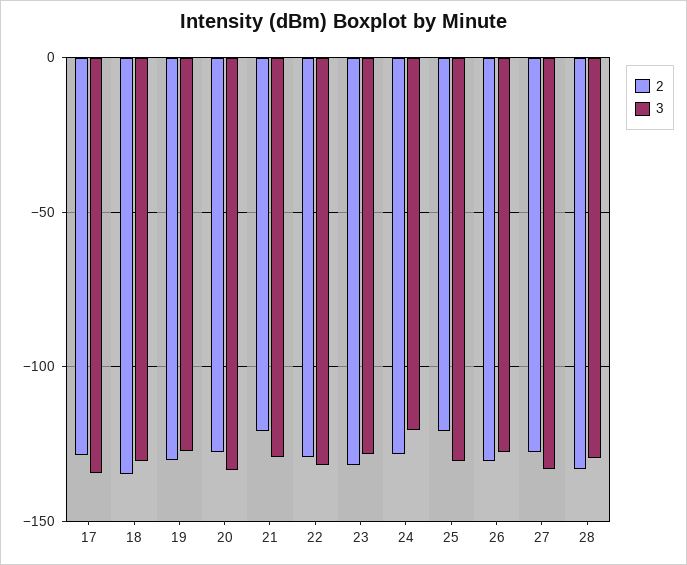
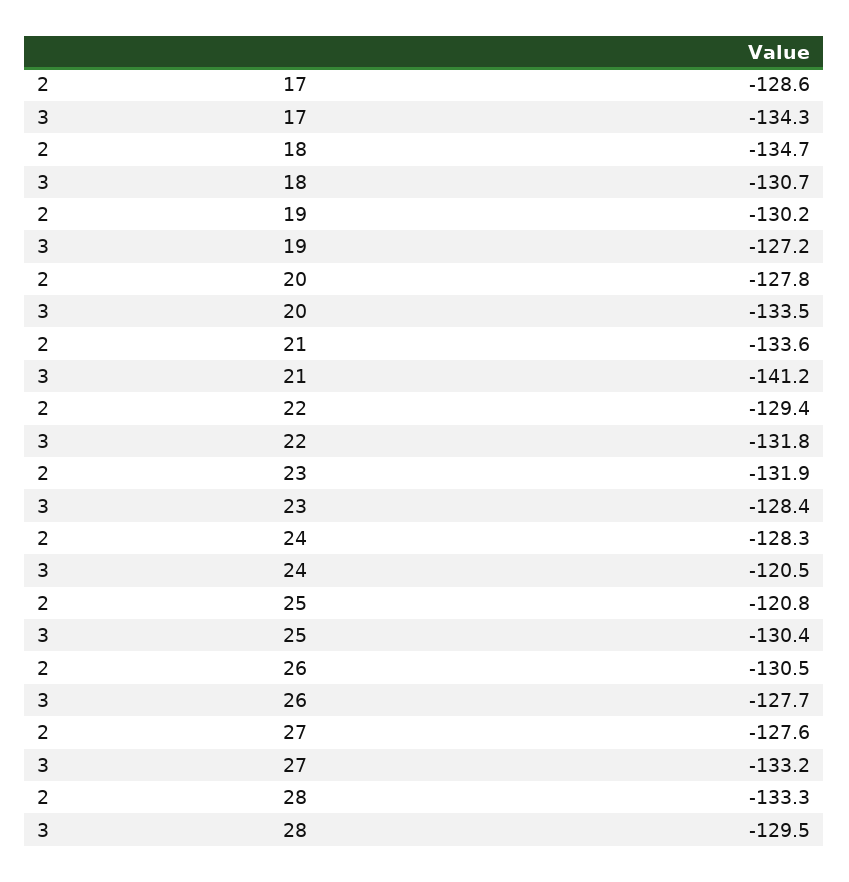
  {
    "2": {
      "17": -128.6,
      "18": -134.7,
      "19": -130.2,
      "20": -127.8,
-     "21": -120,
+     "21": -133.6,
      "22": -129.4,
      "23": -131.9,
      "24": -128.3,
      "25": -120.8,
      "26": -130.5,
      "27": -127.6,
      "28": -133.3
    },
    "3": {
      "17": -134.3,
      "18": -130.7,
      "19": -127.2,
      "20": -133.5,
-     "21": -130,
+     "21": -141.2,
      "22": -131.8,
      "23": -128.4,
      "24": -120.5,
      "25": -130.4,
      "26": -127.7,
      "27": -133.2,
      "28": -129.5
    }
  }

